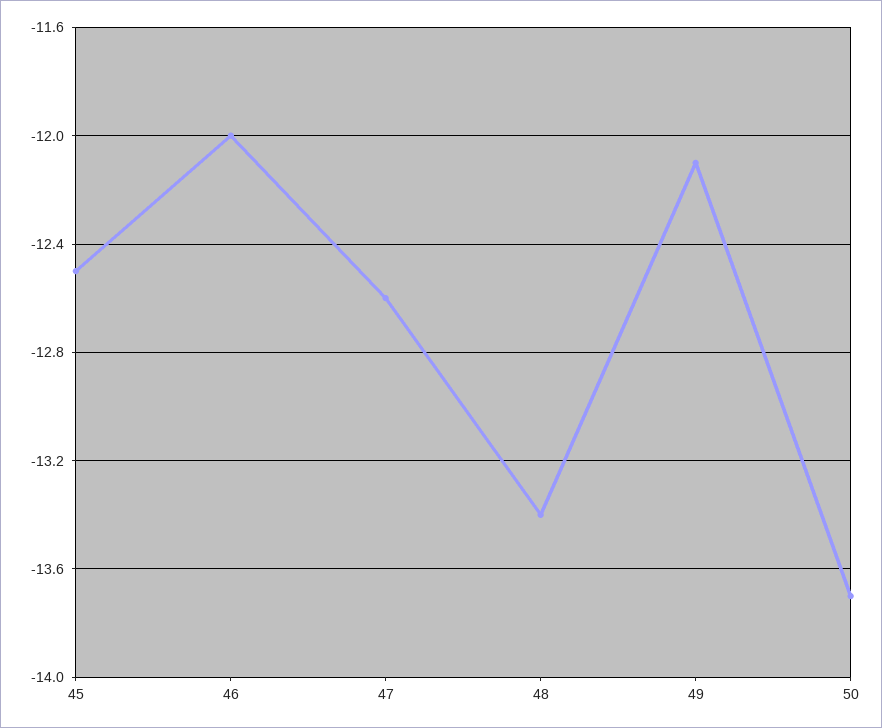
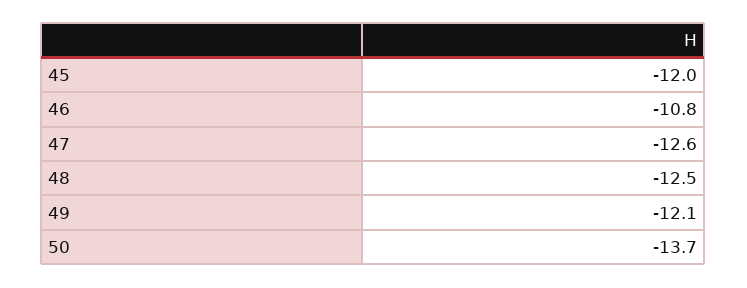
  {
-   "45": -12.5,
+   "45": -12,
-   "46": -12,
+   "46": -10.8,
    "47": -12.6,
-   "48": -13.4,
+   "48": -12.5,
    "49": -12.1,
    "50": -13.7
  }

